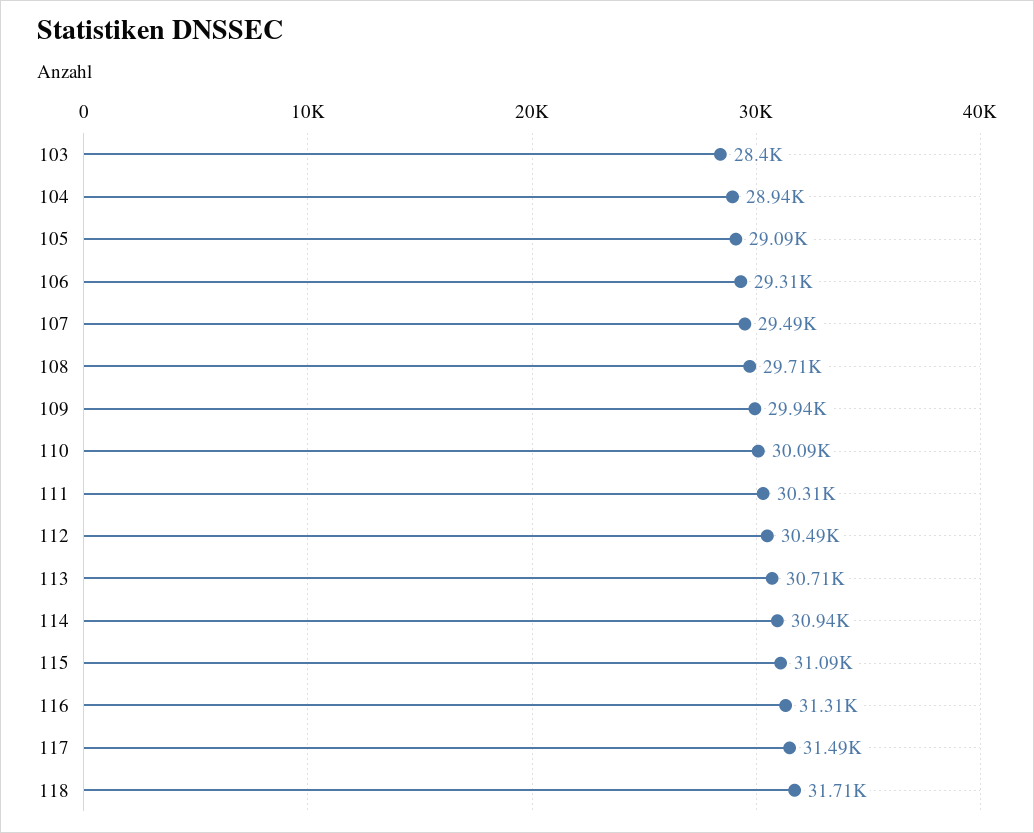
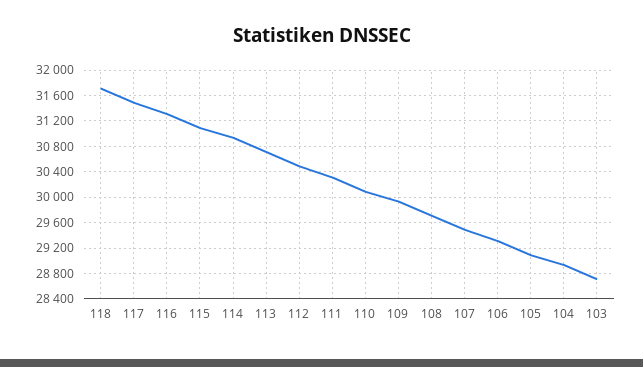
  {
-   "103": 28400,
+   "103": 28700,
    "104": 28940,
    "105": 29090,
    "106": 29310,
    "107": 29490,
    "108": 29710,
    "109": 29940,
    "110": 30090,
    "111": 30310,
    "112": 30490,
    "113": 30710,
    "114": 30940,
    "115": 31090,
    "116": 31310,
    "117": 31490,
    "118": 31710
  }

